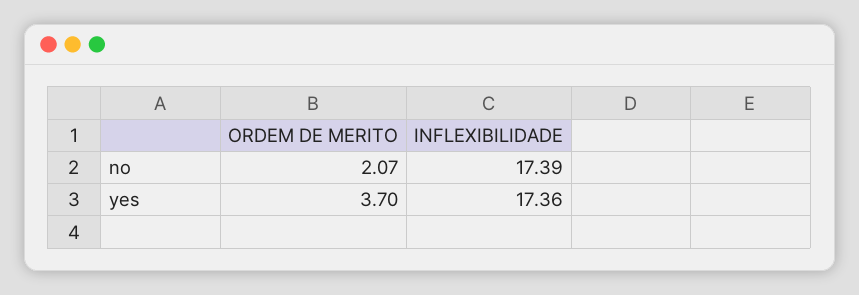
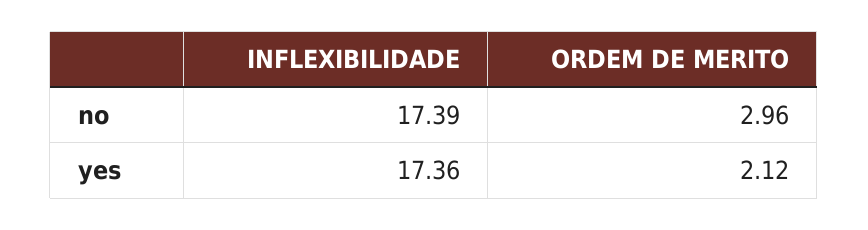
  {
    "ORDEM DE MERITO": {
-     "no": 2.07,
+     "no": 2.96,
-     "yes": 3.7
+     "yes": 2.12
    },
    "INFLEXIBILIDADE": {
      "no": 17.39,
      "yes": 17.36
    }
  }

